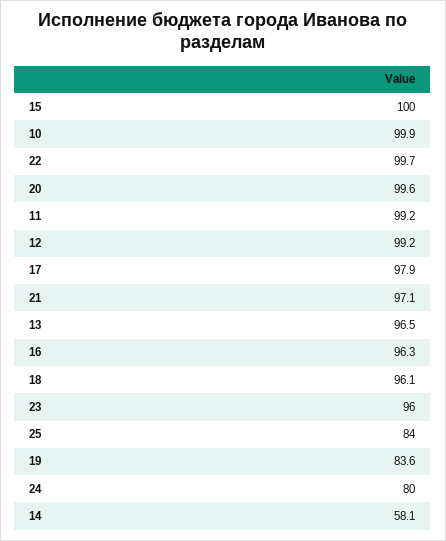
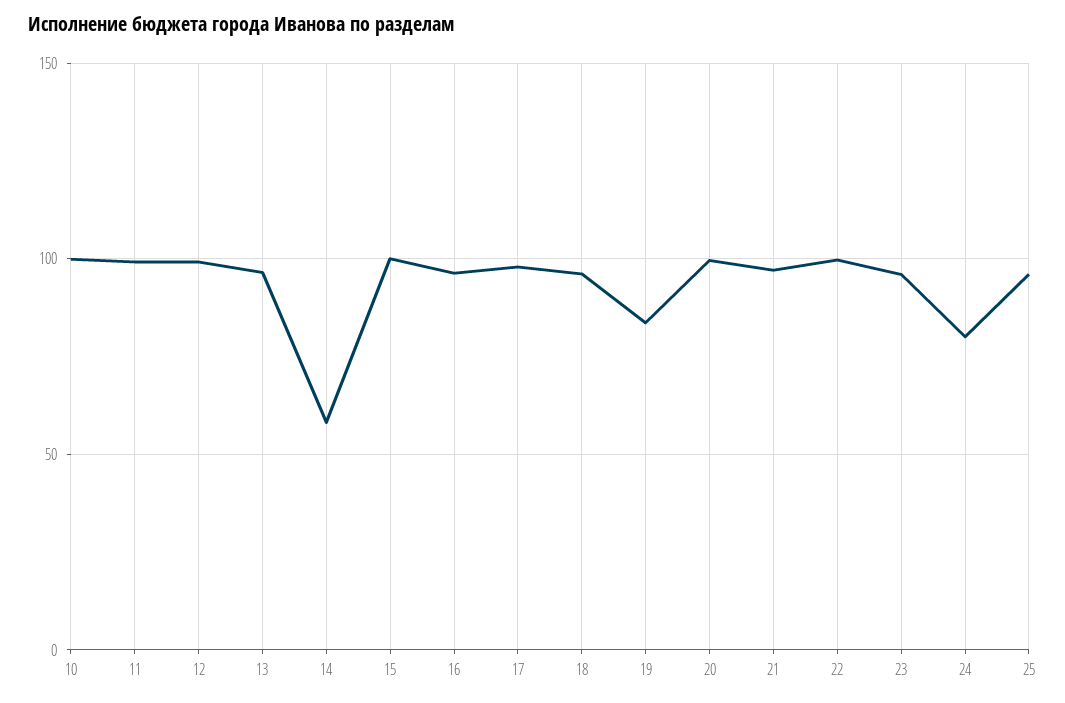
  {
    "15": 100,
    "10": 99.9,
    "22": 99.7,
    "20": 99.6,
    "11": 99.2,
    "12": 99.2,
    "17": 97.9,
    "21": 97.1,
    "13": 96.5,
    "16": 96.3,
    "18": 96.1,
    "23": 96,
-   "25": 84,
+   "25": 95,
    "19": 83.6,
    "24": 80,
    "14": 58.1
  }

